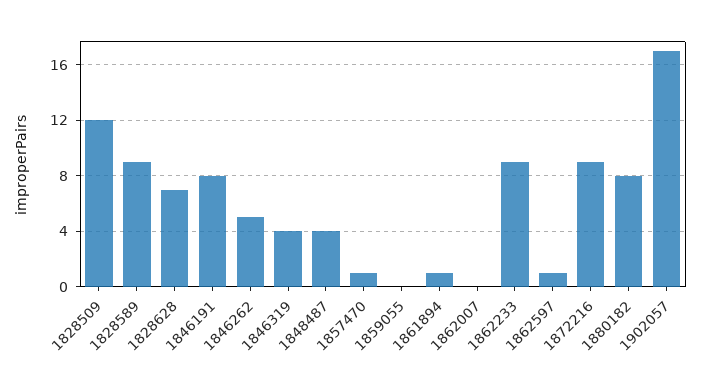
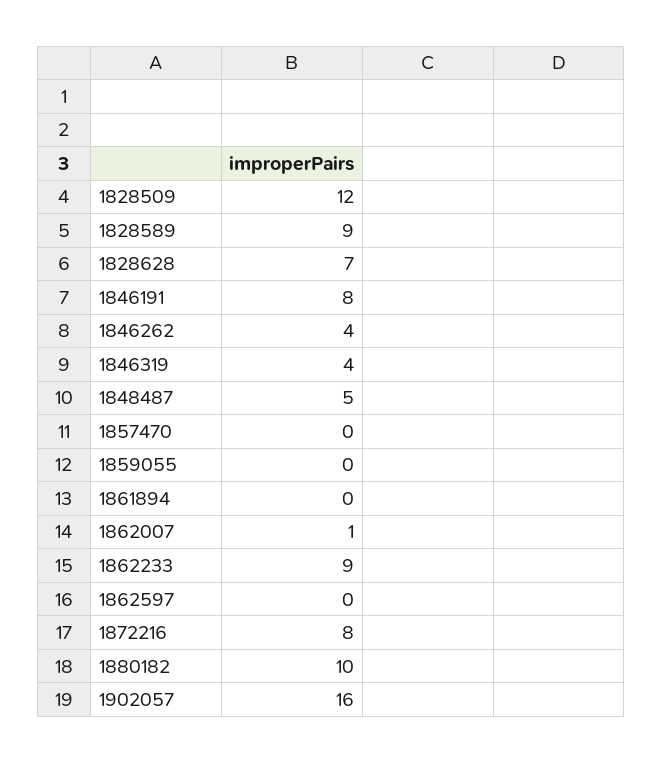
  {
    "1828509": 12,
    "1828589": 9,
    "1828628": 7,
    "1846191": 8,
-   "1846262": 5,
+   "1846262": 4,
    "1846319": 4,
-   "1848487": 4,
+   "1848487": 5,
-   "1857470": 1,
+   "1857470": 0,
    "1859055": 0,
-   "1861894": 1,
+   "1861894": 0,
-   "1862007": 0,
+   "1862007": 1,
    "1862233": 9,
-   "1862597": 1,
+   "1862597": 0,
-   "1872216": 9,
+   "1872216": 8,
-   "1880182": 8,
+   "1880182": 10,
-   "1902057": 17
+   "1902057": 16
  }

